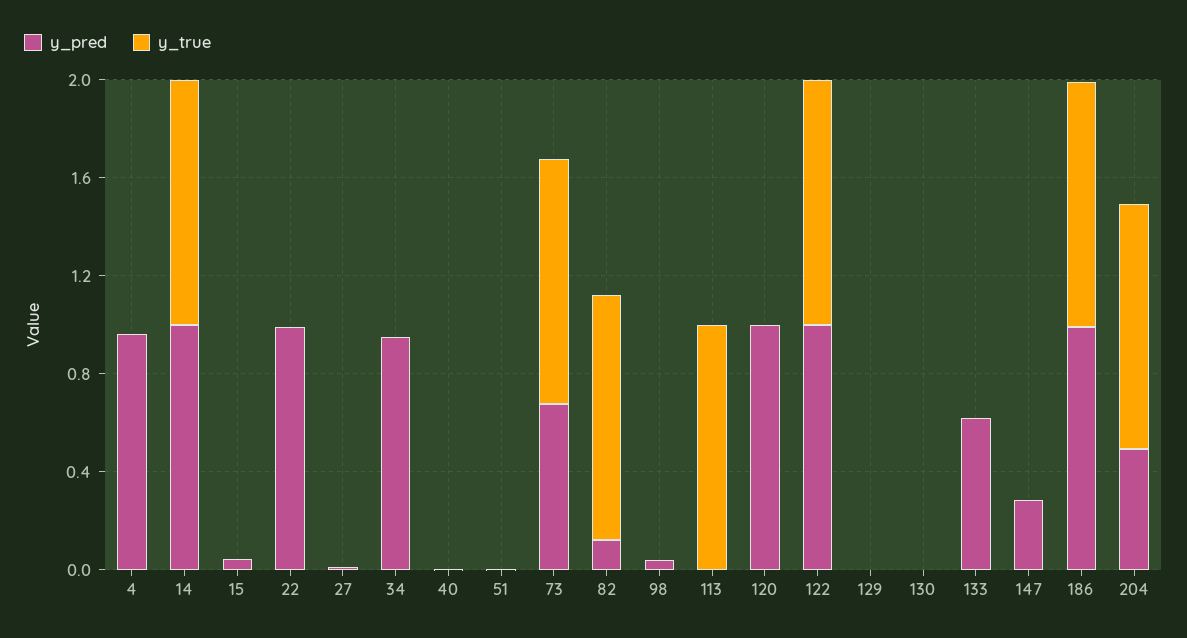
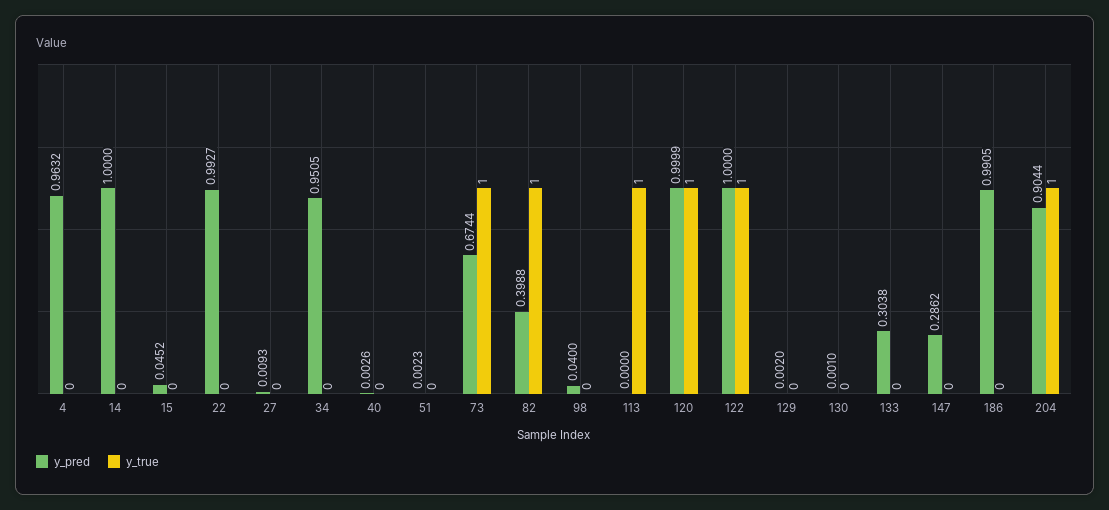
  {
    "y_pred": {
      "4": 0.9632,
      "14": 1,
      "15": 0.0452,
      "22": 0.9927,
      "27": 0.0093,
      "34": 0.9505,
      "40": 0.0026,
      "51": 0.0023,
      "73": 0.6744,
-     "82": 0.1,
+     "82": 0.3988,
      "98": 0.04,
      "113": 0,
      "120": 0.9999,
      "122": 1,
      "129": 0.002,
      "130": 0.001,
-     "133": 0.6,
+     "133": 0.3038,
      "147": 0.2862,
      "186": 0.9905,
-     "204": 0.5
+     "204": 0.9044
    },
    "y_true": {
      "4": 0,
-     "14": 1,
+     "14": 0,
      "15": 0,
      "22": 0,
      "27": 0,
      "34": 0,
      "40": 0,
      "51": 0,
      "73": 1,
      "82": 1,
      "98": 0,
      "113": 1,
-     "120": 0,
+     "120": 1,
      "122": 1,
      "129": 0,
      "130": 0,
      "133": 0,
      "147": 0,
-     "186": 1,
+     "186": 0,
      "204": 1
    }
  }

